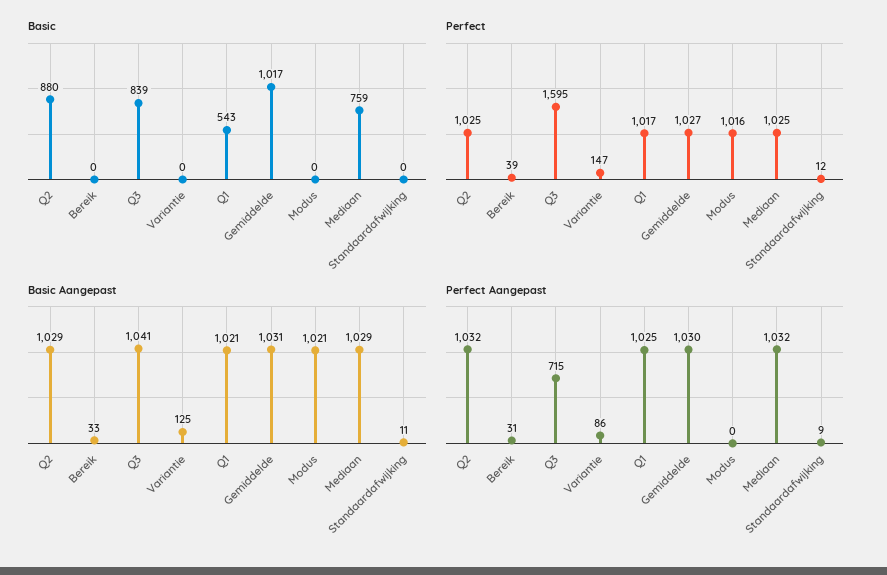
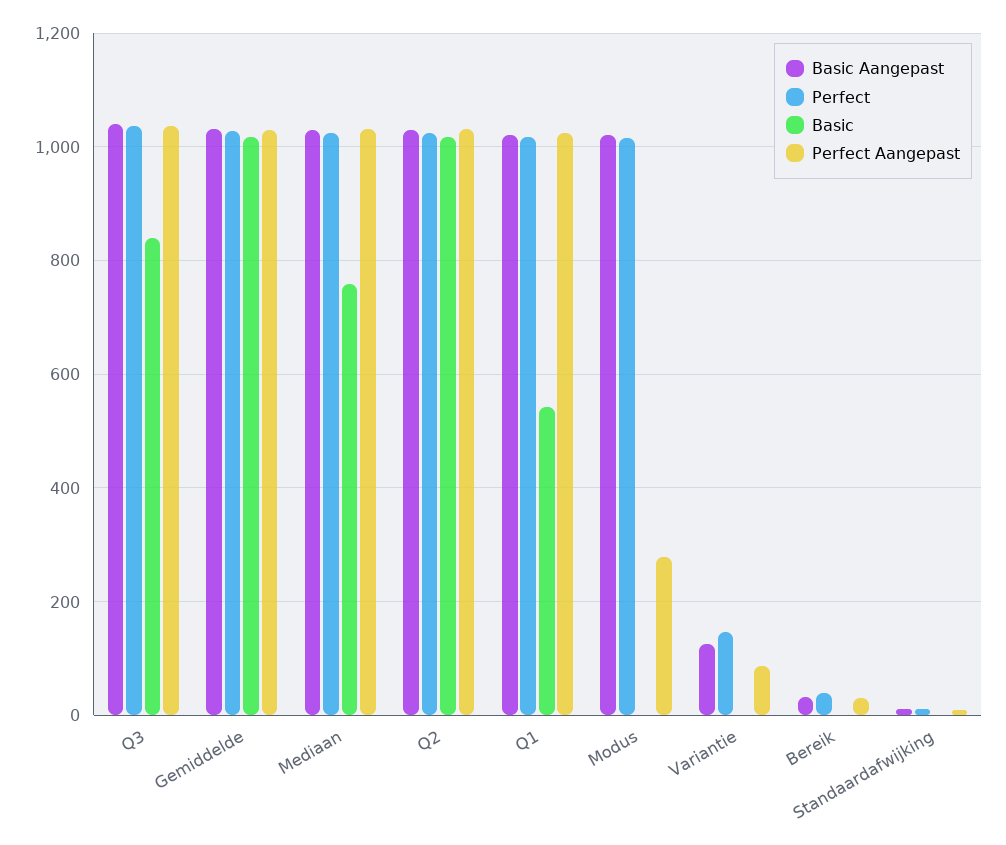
  {
    "Basic": {
-     "Q2": 880,
+     "Q2": 1020,
      "Bereik": 0,
      "Q3": 839,
      "Variantie": 0,
      "Q1": 543,
      "Gemiddelde": 1017,
      "Modus": 0,
      "Mediaan": 759,
      "Standaardafwijking": 0
    },
    "Perfect": {
      "Q2": 1025,
      "Bereik": 39,
-     "Q3": 1595,
+     "Q3": 1040,
      "Variantie": 147,
      "Q1": 1017,
      "Gemiddelde": 1027,
      "Modus": 1016,
      "Mediaan": 1025,
      "Standaardafwijking": 12
    },
    "Basic Aangepast": {
      "Q2": 1029,
      "Bereik": 33,
      "Q3": 1041,
      "Variantie": 125,
      "Q1": 1021,
      "Gemiddelde": 1031,
      "Modus": 1021,
      "Mediaan": 1029,
      "Standaardafwijking": 11
    },
    "Perfect Aangepast": {
      "Q2": 1032,
      "Bereik": 31,
-     "Q3": 715,
+     "Q3": 1040,
      "Variantie": 86,
      "Q1": 1025,
      "Gemiddelde": 1030,
-     "Modus": 0,
+     "Modus": 280,
      "Mediaan": 1032,
      "Standaardafwijking": 9
    }
  }

